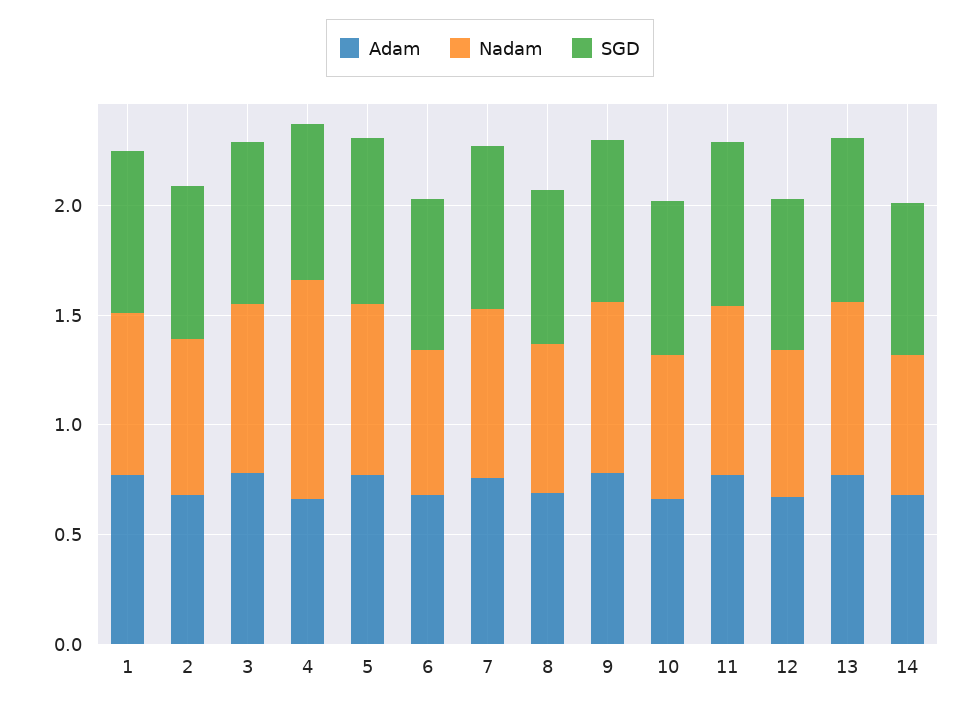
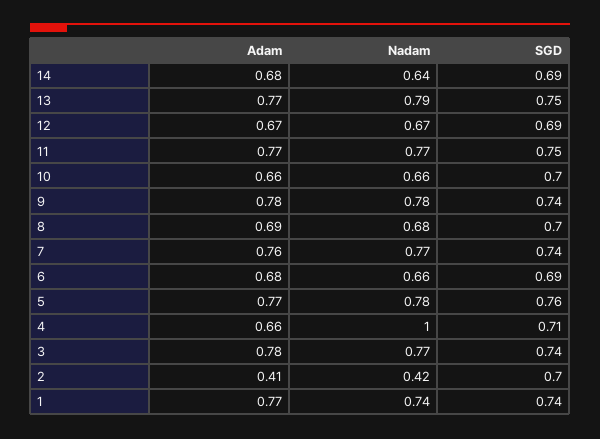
  {
    "Adam": {
      "1": 0.77,
-     "2": 0.7,
+     "2": 0.41,
      "3": 0.78,
      "4": 0.66,
      "5": 0.77,
      "6": 0.68,
      "7": 0.76,
      "8": 0.69,
      "9": 0.78,
      "10": 0.66,
      "11": 0.77,
      "12": 0.67,
      "13": 0.77,
      "14": 0.68
    },
    "Nadam": {
      "1": 0.74,
-     "2": 0.7,
+     "2": 0.42,
      "3": 0.77,
      "4": 1,
      "5": 0.78,
      "6": 0.66,
      "7": 0.77,
      "8": 0.68,
      "9": 0.78,
      "10": 0.66,
      "11": 0.77,
      "12": 0.67,
      "13": 0.79,
      "14": 0.64
    },
    "SGD": {
      "1": 0.74,
      "2": 0.7,
      "3": 0.74,
      "4": 0.71,
      "5": 0.76,
      "6": 0.69,
      "7": 0.74,
      "8": 0.7,
      "9": 0.74,
      "10": 0.7,
      "11": 0.75,
      "12": 0.69,
      "13": 0.75,
      "14": 0.69
    }
  }

